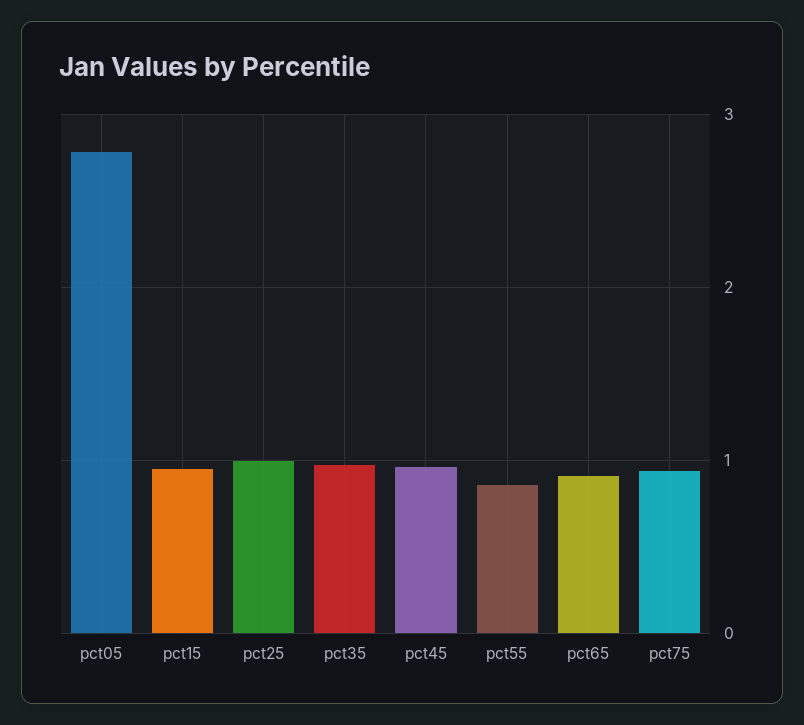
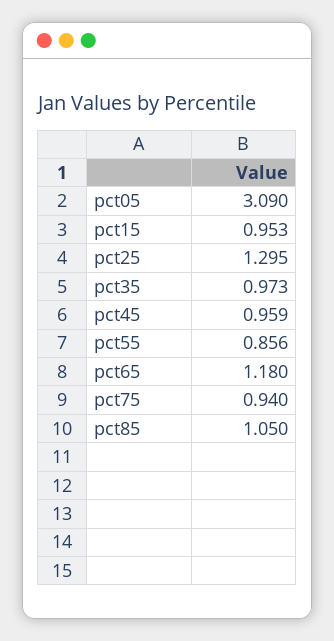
  {
-   "pct05": 2.8,
+   "pct05": 3.09,
    "pct15": 0.953,
-   "pct25": 1,
+   "pct25": 1.295,
    "pct35": 0.973,
    "pct45": 0.959,
    "pct55": 0.856,
-   "pct65": 0.9,
+   "pct65": 1.18,
-   "pct75": 0.94
+   "pct75": 0.94,
+   "pct85": 1.05
  }

